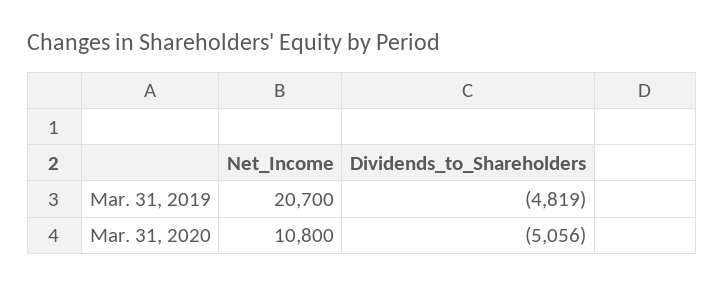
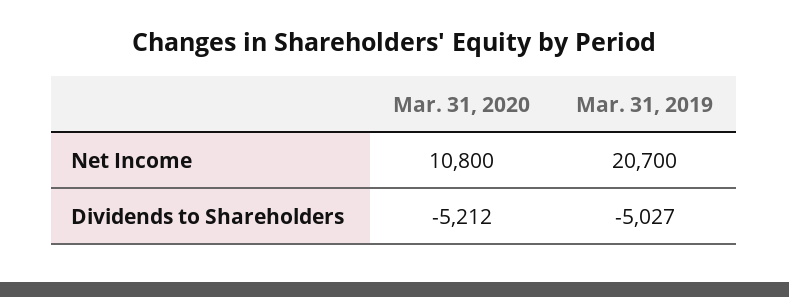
  {
    "Net_Income": {
      "Mar. 31, 2019": 20700,
      "Mar. 31, 2020": 10800
    },
    "Dividends_to_Shareholders": {
-     "Mar. 31, 2019": -4819,
+     "Mar. 31, 2019": -5027,
-     "Mar. 31, 2020": -5056
+     "Mar. 31, 2020": -5212
    }
  }

